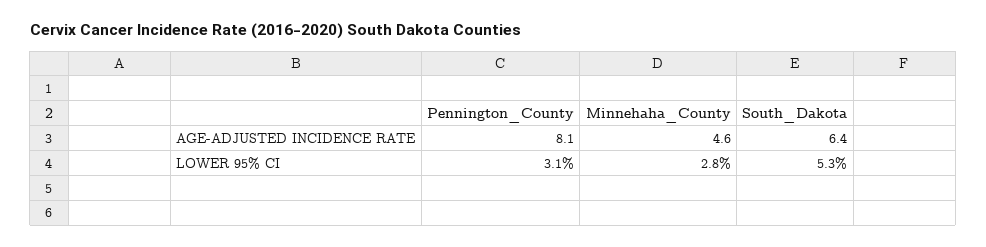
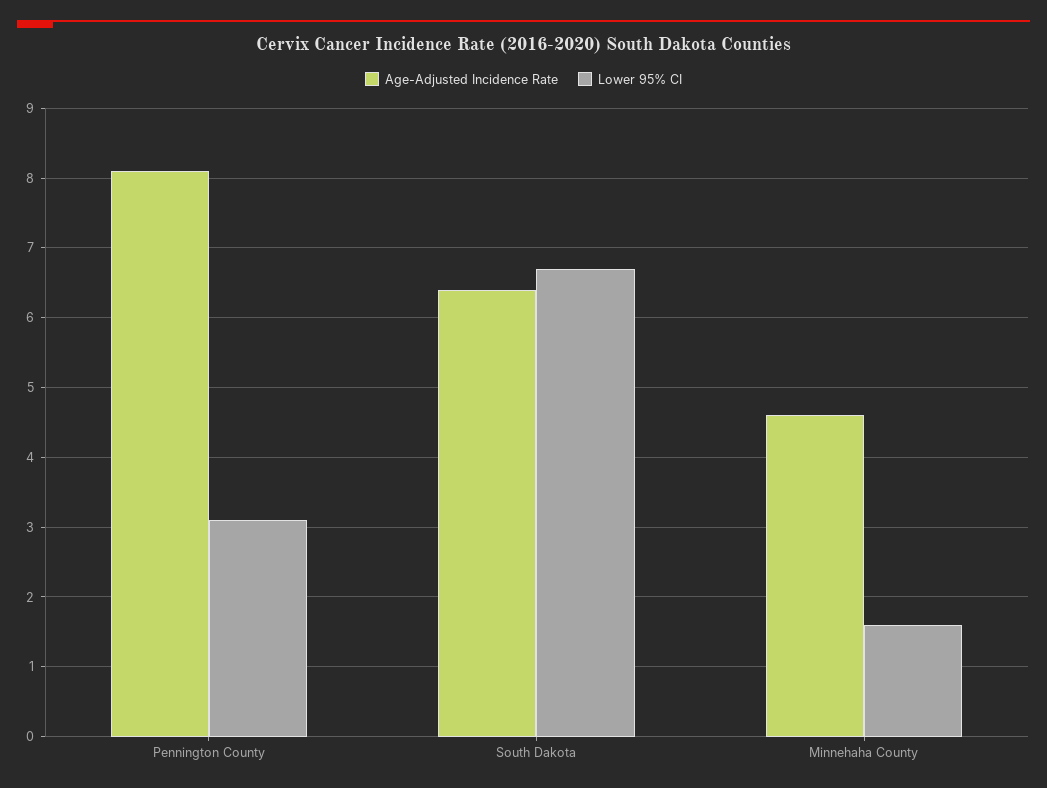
  {
    "AGE-ADJUSTED INCIDENCE RATE": {
      "Pennington_County": 8.1,
      "Minnehaha_County": 4.6,
      "South_Dakota": 6.4
    },
    "LOWER 95% CI": {
      "Pennington_County": 3.1,
-     "Minnehaha_County": 2.8,
+     "Minnehaha_County": 1.6,
-     "South_Dakota": 5.3
+     "South_Dakota": 6.7
    }
  }

